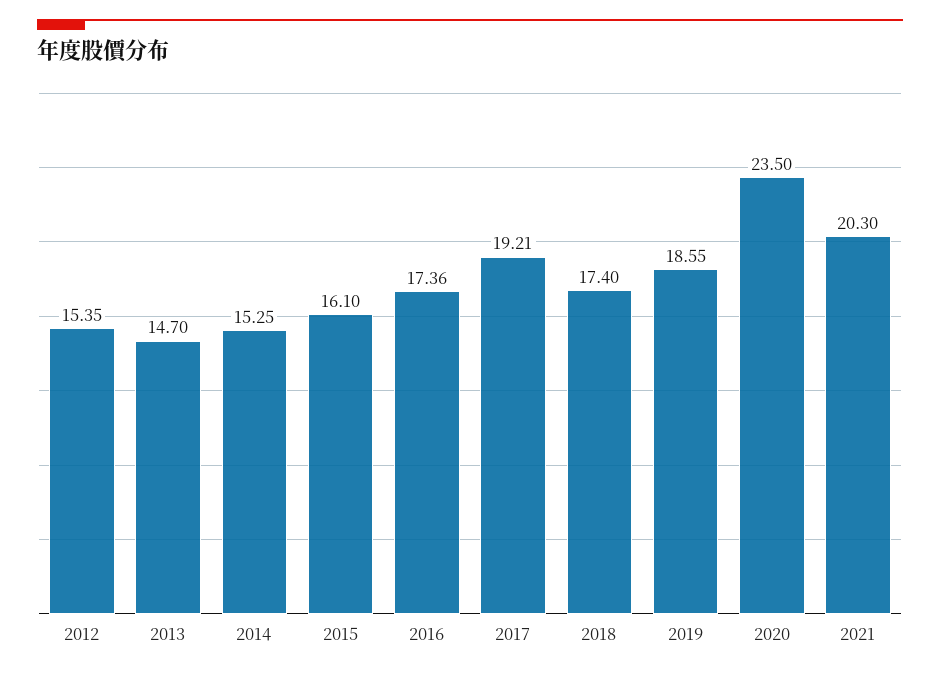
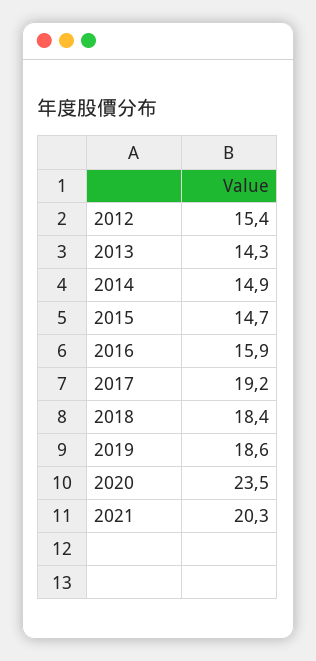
  {
    "2012": 15.35,
-   "2013": 14.7,
+   "2013": 14.3,
-   "2014": 15.25,
+   "2014": 14.9,
-   "2015": 16.1,
+   "2015": 14.7,
-   "2016": 17.36,
+   "2016": 15.9,
    "2017": 19.21,
-   "2018": 17.4,
+   "2018": 18.4,
    "2019": 18.55,
    "2020": 23.5,
    "2021": 20.3
  }

